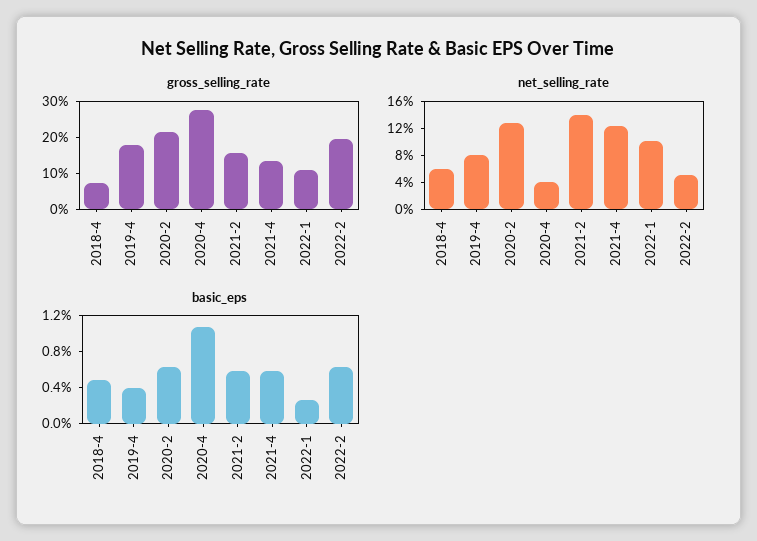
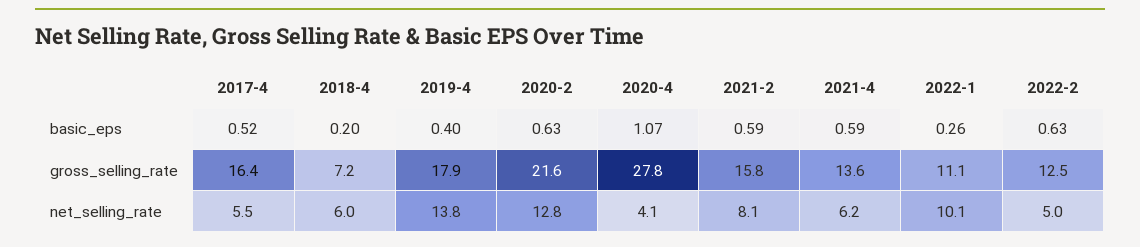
  {
    "gross_selling_rate": {
      "2018-4": 7.2,
      "2019-4": 17.9,
      "2020-2": 21.6,
      "2020-4": 27.8,
      "2021-2": 15.8,
      "2021-4": 13.6,
      "2022-1": 11.1,
-     "2022-2": 20
+     "2022-2": 12.5,
+     "2017-4": 16.4
    },
    "net_selling_rate": {
      "2018-4": 6,
-     "2019-4": 8,
+     "2019-4": 13.8,
      "2020-2": 12.8,
      "2020-4": 4.1,
-     "2021-2": 14,
+     "2021-2": 8.1,
-     "2021-4": 12,
+     "2021-4": 6.2,
      "2022-1": 10.1,
-     "2022-2": 5
+     "2022-2": 5,
+     "2017-4": 5.5
    },
    "basic_eps": {
-     "2018-4": 0.5,
+     "2018-4": 0.2,
      "2019-4": 0.4,
      "2020-2": 0.63,
      "2020-4": 1.07,
      "2021-2": 0.59,
      "2021-4": 0.59,
      "2022-1": 0.26,
-     "2022-2": 0.63
+     "2022-2": 0.63,
+     "2017-4": 0.52
    }
  }

